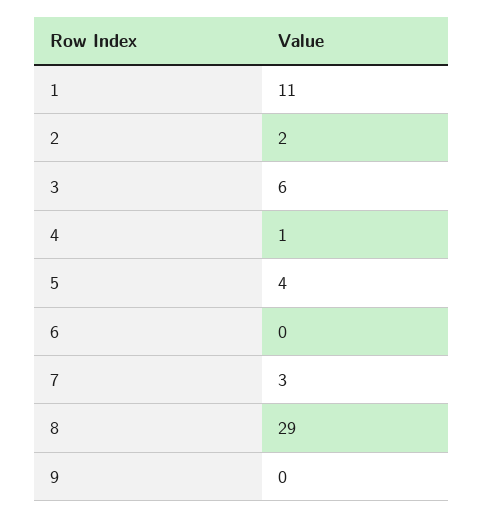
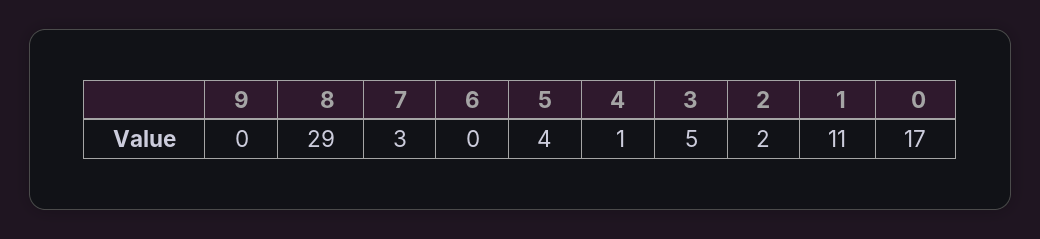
  {
    "1": 11,
    "2": 2,
-   "3": 6,
+   "3": 5,
    "4": 1,
    "5": 4,
    "6": 0,
    "7": 3,
    "8": 29,
-   "9": 0
+   "9": 0,
+   "0": 17
  }

